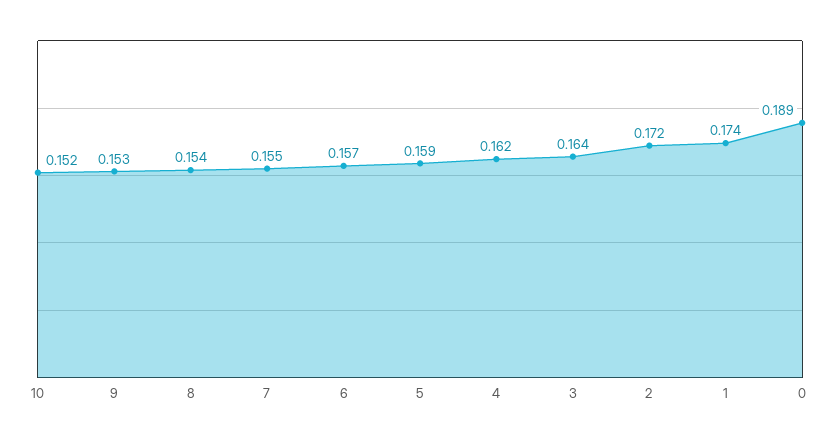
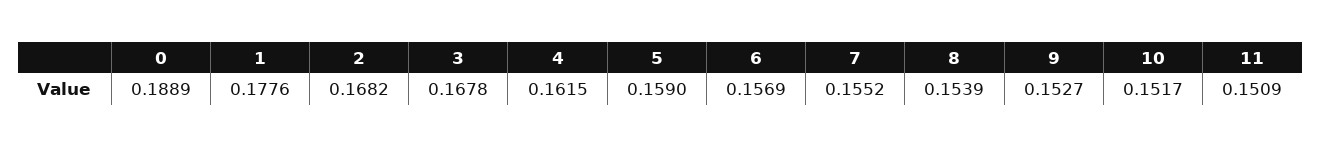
  {
    "10": 0.1517,
    "9": 0.1527,
    "8": 0.1539,
    "7": 0.1552,
    "6": 0.1569,
    "5": 0.159,
    "4": 0.1615,
-   "3": 0.164,
+   "3": 0.1678,
-   "2": 0.172,
+   "2": 0.1682,
-   "1": 0.174,
+   "1": 0.1776,
-   "0": 0.1889
+   "0": 0.1889,
+   "11": 0.1509
  }

